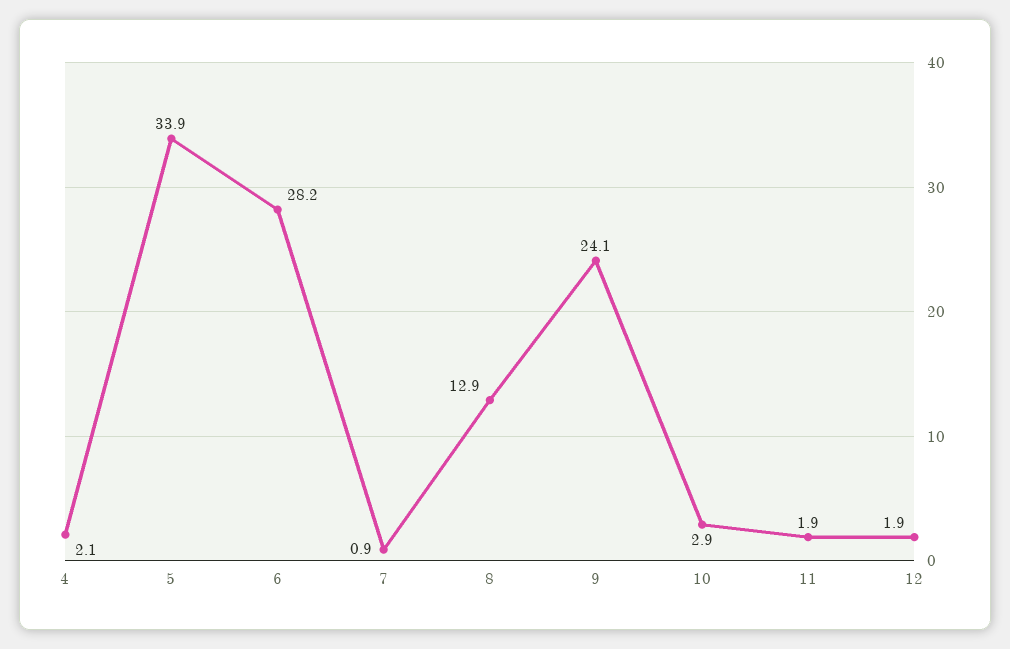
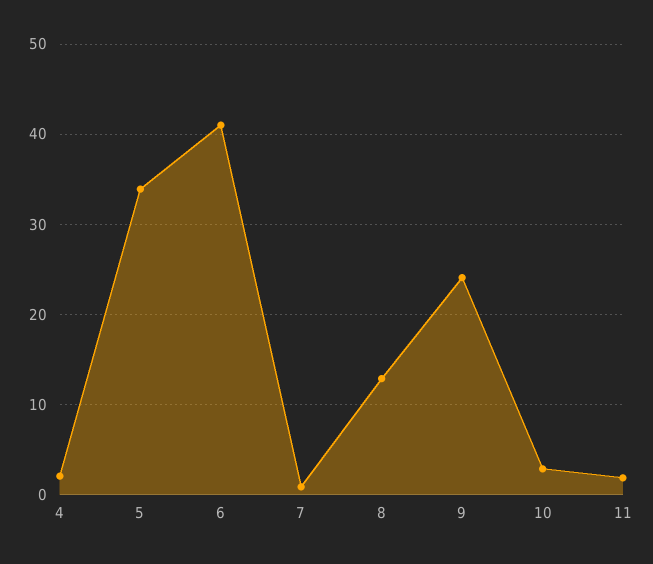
  {
    "4": 2.1,
    "5": 33.9,
-   "6": 28.2,
+   "6": 41,
    "7": 0.9,
    "8": 12.9,
    "9": 24.1,
    "10": 2.9,
-   "11": 1.9,
+   "11": 1.9
-   "12": 1.9
  }

